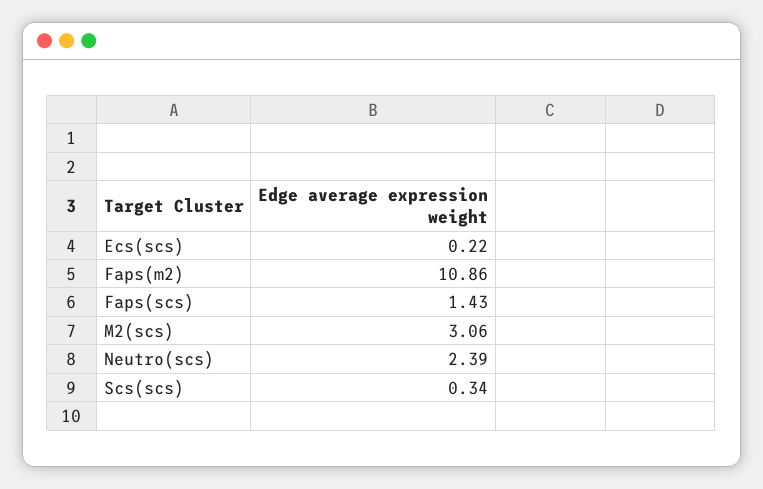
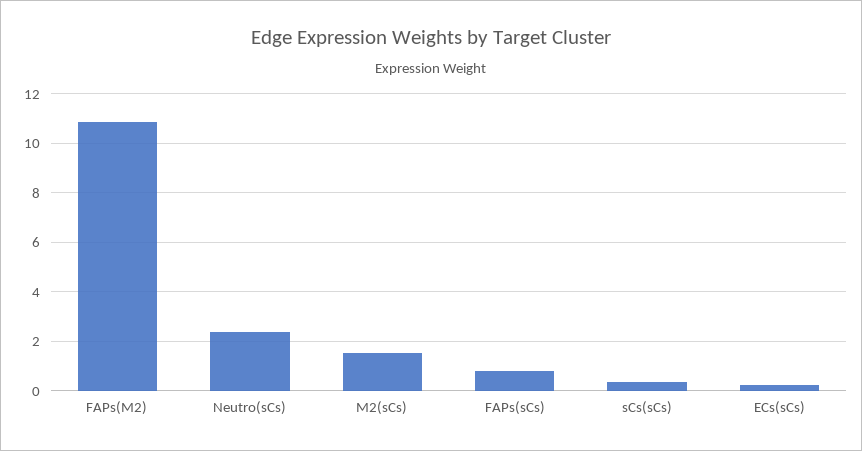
  {
    "Ecs(scs)": 0.22,
    "Faps(m2)": 10.86,
-   "Faps(scs)": 1.43,
+   "Faps(scs)": 0.75,
-   "M2(scs)": 3.06,
+   "M2(scs)": 1.5,
    "Neutro(scs)": 2.39,
    "Scs(scs)": 0.34
  }

